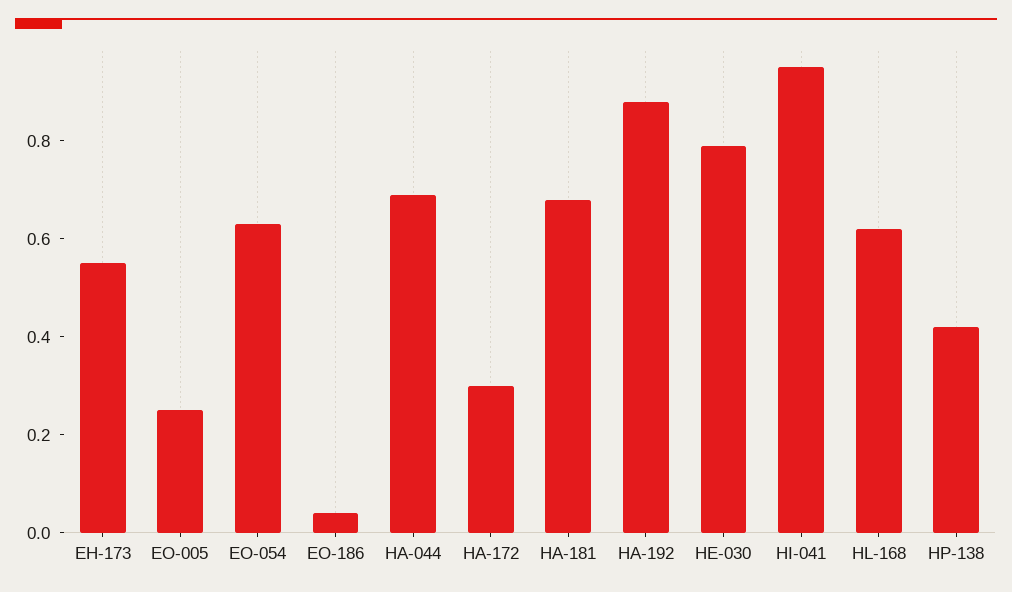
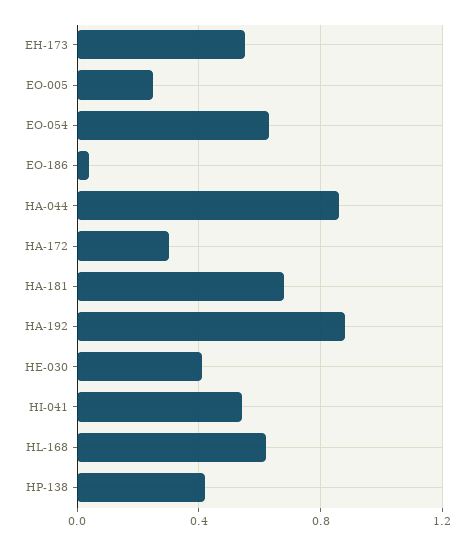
  {
    "EH-173": 0.55,
    "EO-005": 0.25,
    "EO-054": 0.65,
    "EO-186": 0.05,
-   "HA-044": 0.7,
+   "HA-044": 0.85,
    "HA-172": 0.3,
    "HA-181": 0.7,
    "HA-192": 0.9,
-   "HE-030": 0.8,
+   "HE-030": 0.4,
-   "HI-041": 0.95,
+   "HI-041": 0.55,
    "HL-168": 0.6,
    "HP-138": 0.4
  }

